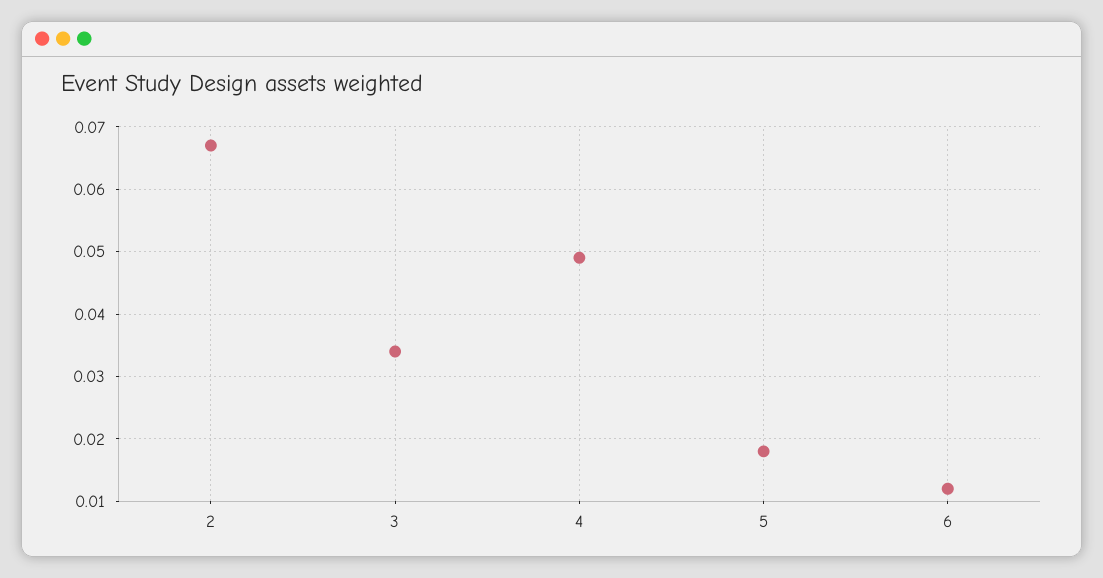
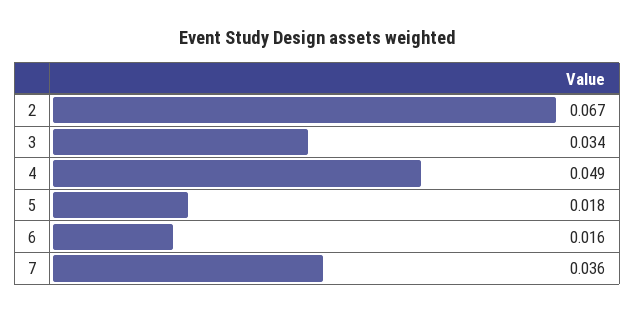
  {
    "2": 0.067,
    "3": 0.034,
    "4": 0.049,
    "5": 0.018,
-   "6": 0.012
+   "6": 0.016,
+   "7": 0.036
  }

